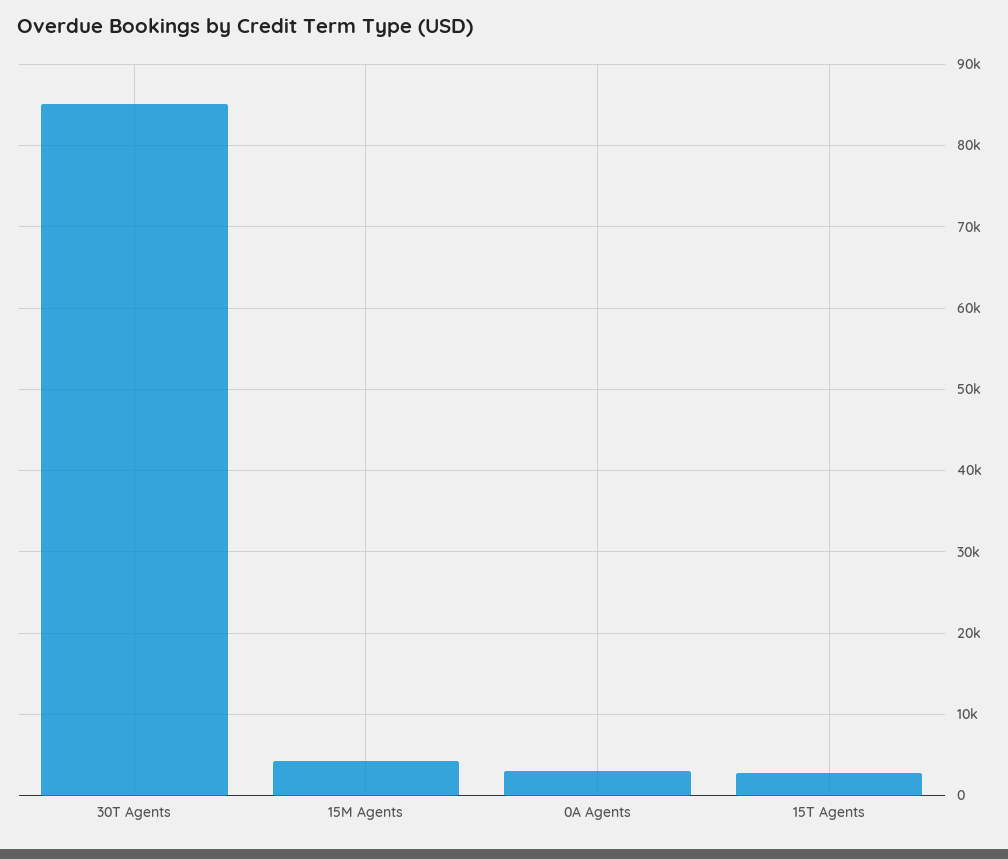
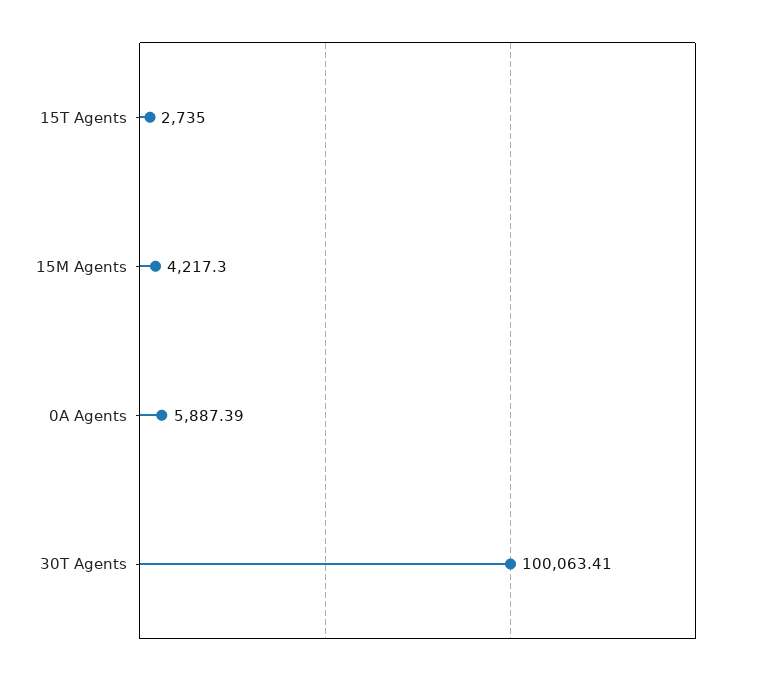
  {
-   "30T Agents": 85000,
+   "30T Agents": 100063.41,
    "15M Agents": 4217.3,
-   "0A Agents": 3000,
+   "0A Agents": 5887.39,
    "15T Agents": 2735
  }

